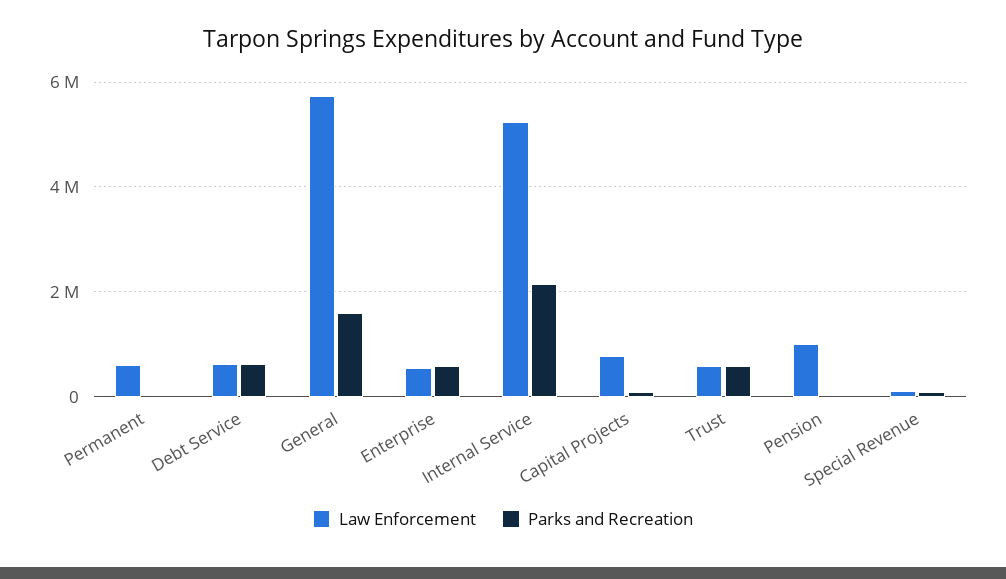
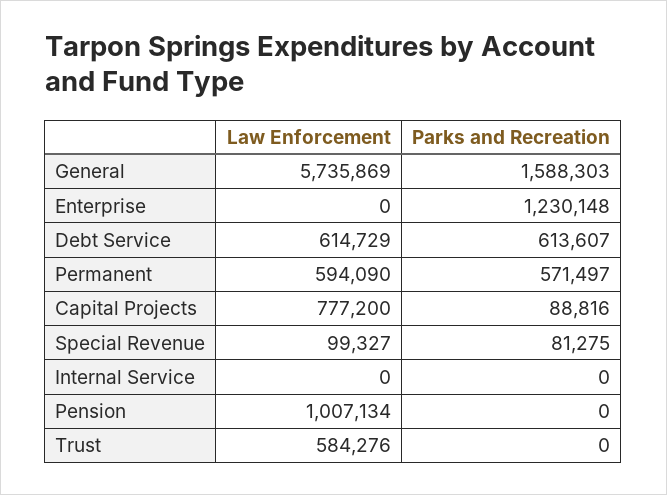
  {
    "Law Enforcement": {
      "Permanent": 594090,
      "Debt Service": 614729,
      "General": 5735869,
-     "Enterprise": 600000,
+     "Enterprise": 0,
-     "Internal Service": 5200000,
+     "Internal Service": 0,
      "Capital Projects": 777200,
      "Trust": 584276,
      "Pension": 1007134,
      "Special Revenue": 99327
    },
    "Parks and Recreation": {
-     "Permanent": 0,
+     "Permanent": 571497,
      "Debt Service": 613607,
      "General": 1588303,
-     "Enterprise": 600000,
+     "Enterprise": 1230148,
-     "Internal Service": 2200000,
+     "Internal Service": 0,
      "Capital Projects": 88816,
-     "Trust": 600000,
+     "Trust": 0,
      "Pension": 0,
      "Special Revenue": 81275
    }
  }

